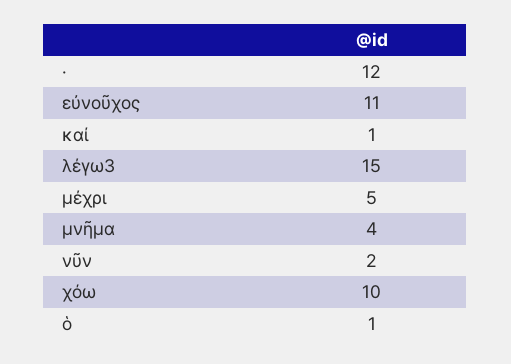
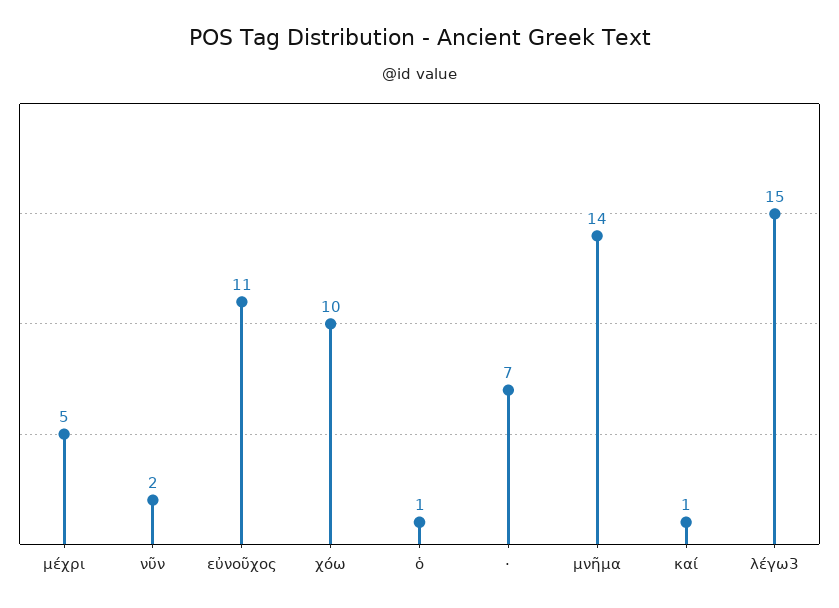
  {
-   "·": 12,
+   "·": 7,
    "εὐνοῦχος": 11,
    "καί": 1,
    "λέγω3": 15,
    "μέχρι": 5,
-   "μνῆμα": 4,
+   "μνῆμα": 14,
    "νῦν": 2,
    "χόω": 10,
    "ὁ": 1
  }

